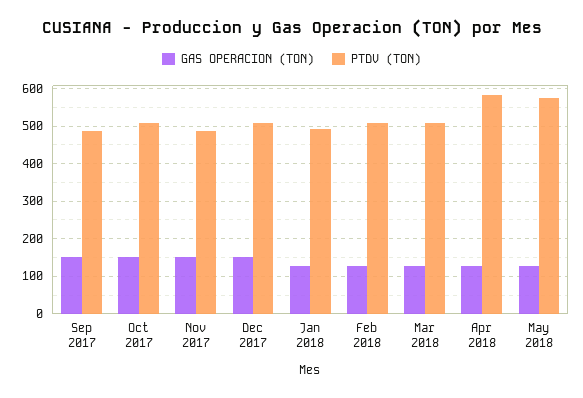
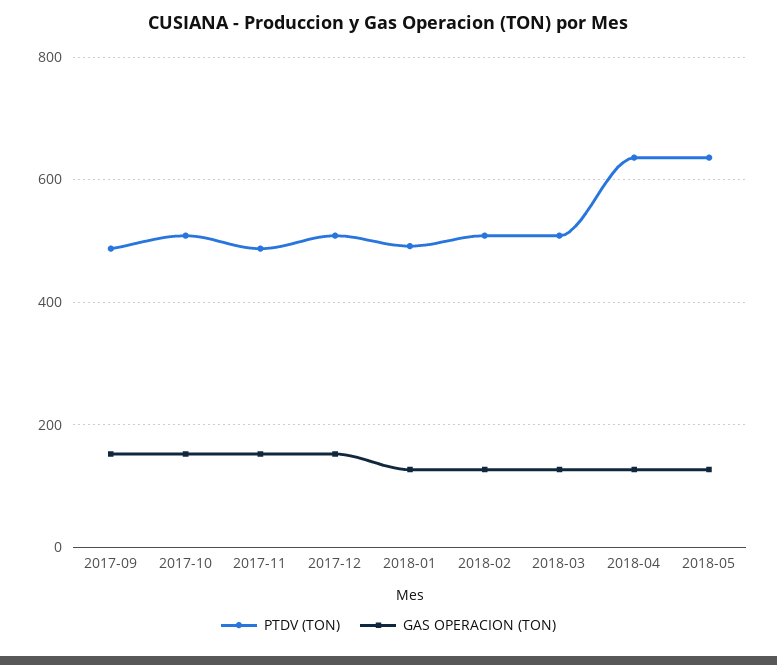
  {
    "GAS OPERACION (TON)": {
      "Sep 2017": 160,
      "Oct 2017": 160,
      "Nov 2017": 160,
      "Dec 2017": 160,
      "Jan 2018": 120,
      "Feb 2018": 120,
      "Mar 2018": 120,
      "Apr 2018": 120,
      "May 2018": 120
    },
    "PTDV (TON)": {
      "Sep 2017": 480,
      "Oct 2017": 500,
      "Nov 2017": 480,
      "Dec 2017": 500,
      "Jan 2018": 500,
      "Feb 2018": 500,
      "Mar 2018": 500,
-     "Apr 2018": 580,
+     "Apr 2018": 640,
-     "May 2018": 580
+     "May 2018": 640
    }
  }

